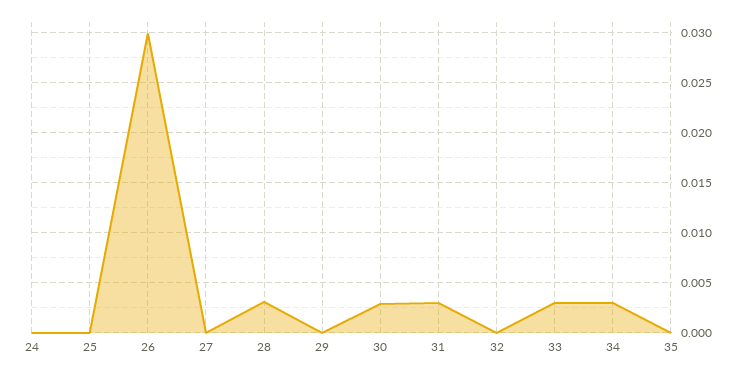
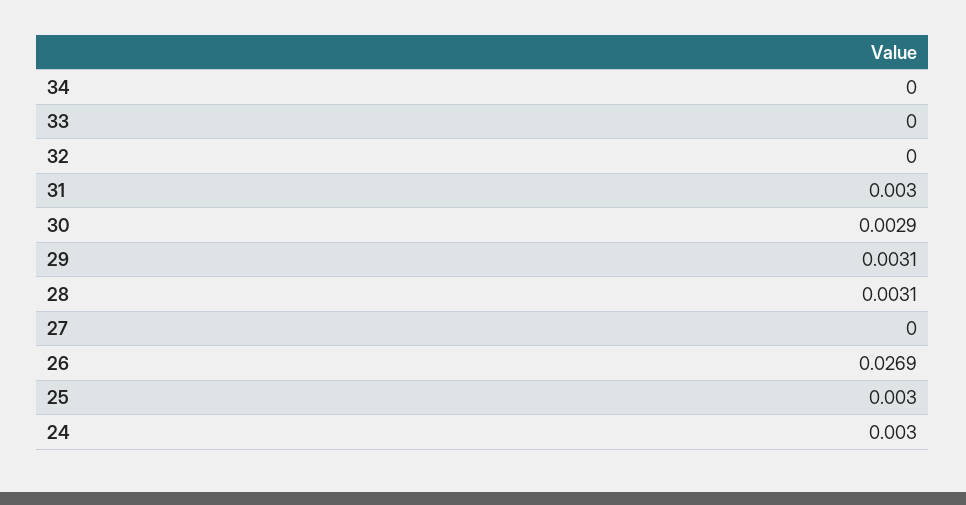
  {
-   "24": 0,
+   "24": 0.003,
-   "25": 0,
+   "25": 0.003,
-   "26": 0.03,
+   "26": 0.0269,
    "27": 0,
    "28": 0.0031,
-   "29": 0,
+   "29": 0.0031,
    "30": 0.0029,
    "31": 0.003,
    "32": 0,
-   "33": 0.003,
+   "33": 0,
-   "34": 0.003,
+   "34": 0
-   "35": 0
  }

